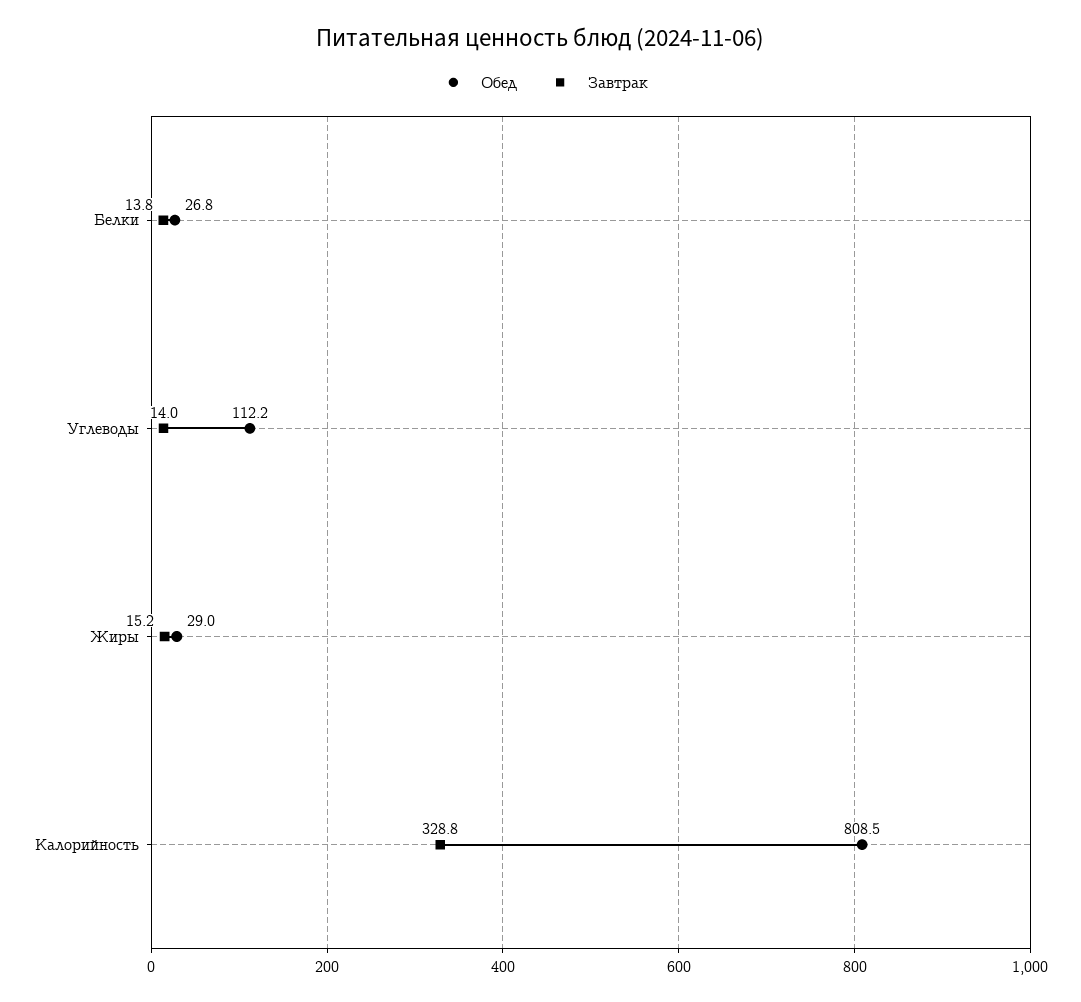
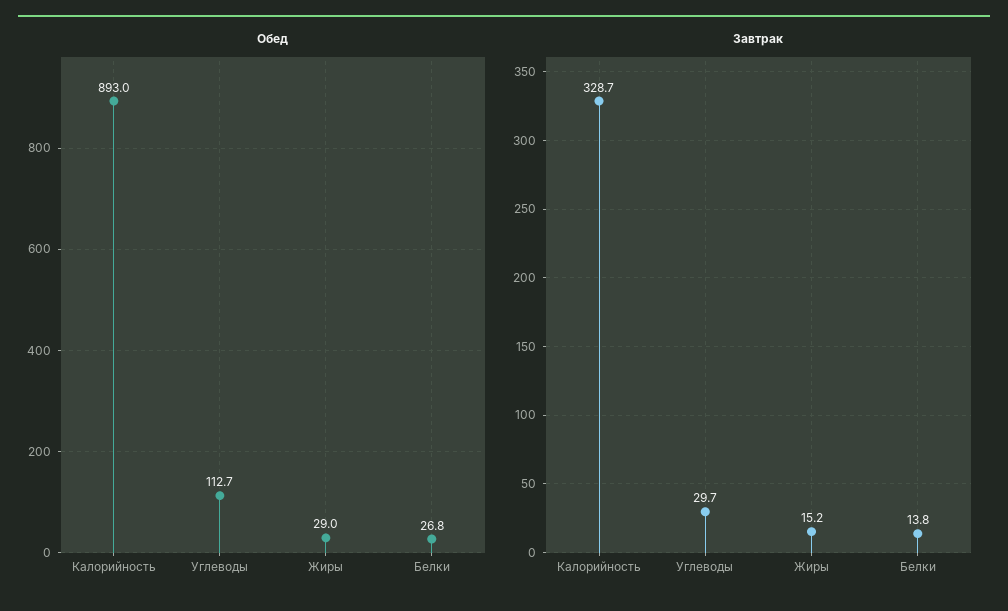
  {
    "Обед": {
      "Белки": 26.8,
-     "Углеводы": 112.2,
+     "Углеводы": 112.7,
      "Жиры": 29,
-     "Калорийность": 808.5
+     "Калорийность": 893
    },
    "Завтрак": {
      "Белки": 13.8,
-     "Углеводы": 14,
+     "Углеводы": 29.7,
      "Жиры": 15.2,
-     "Калорийность": 328.8
+     "Калорийность": 328.7
    }
  }

